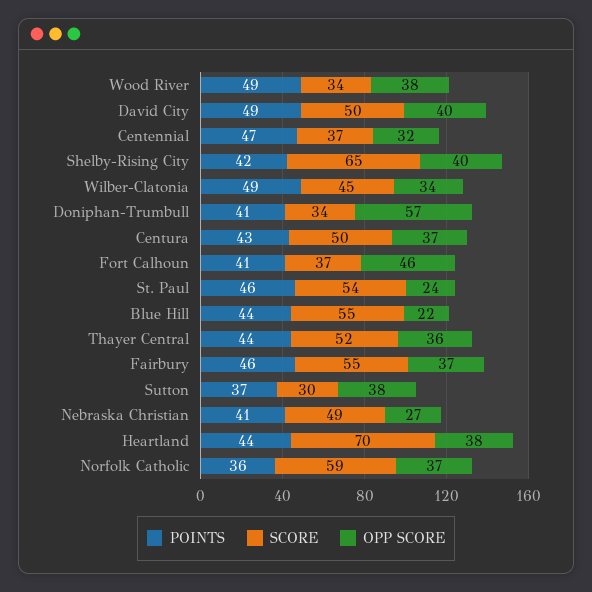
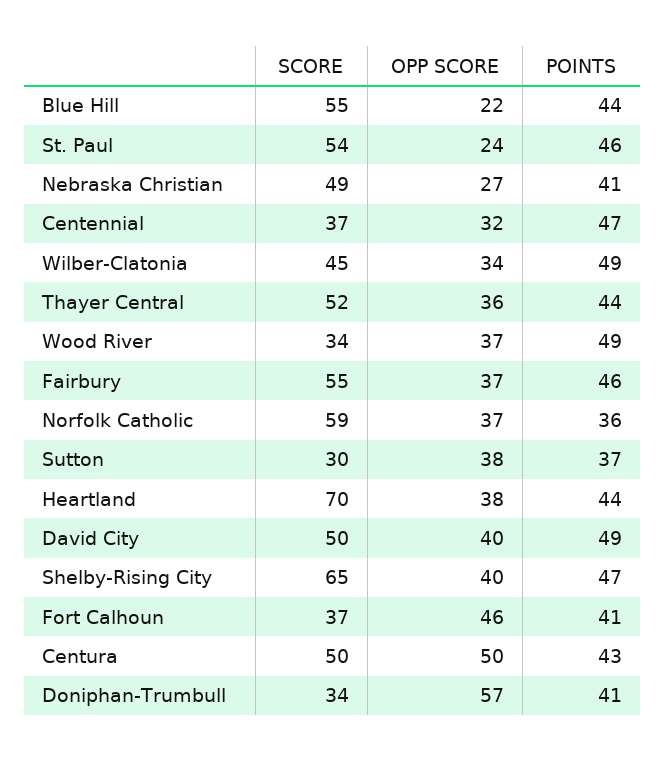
  {
    "POINTS": {
      "Wood River": 49,
      "David City": 49,
      "Centennial": 47,
-     "Shelby-Rising City": 42,
+     "Shelby-Rising City": 47,
      "Wilber-Clatonia": 49,
      "Doniphan-Trumbull": 41,
      "Centura": 43,
      "Fort Calhoun": 41,
      "St. Paul": 46,
      "Blue Hill": 44,
      "Thayer Central": 44,
      "Fairbury": 46,
      "Sutton": 37,
      "Nebraska Christian": 41,
      "Heartland": 44,
      "Norfolk Catholic": 36
    },
    "SCORE": {
      "Wood River": 34,
      "David City": 50,
      "Centennial": 37,
      "Shelby-Rising City": 65,
      "Wilber-Clatonia": 45,
      "Doniphan-Trumbull": 34,
      "Centura": 50,
      "Fort Calhoun": 37,
      "St. Paul": 54,
      "Blue Hill": 55,
      "Thayer Central": 52,
      "Fairbury": 55,
      "Sutton": 30,
      "Nebraska Christian": 49,
      "Heartland": 70,
      "Norfolk Catholic": 59
    },
    "OPP SCORE": {
-     "Wood River": 38,
+     "Wood River": 37,
      "David City": 40,
      "Centennial": 32,
      "Shelby-Rising City": 40,
      "Wilber-Clatonia": 34,
      "Doniphan-Trumbull": 57,
-     "Centura": 37,
+     "Centura": 50,
      "Fort Calhoun": 46,
      "St. Paul": 24,
      "Blue Hill": 22,
      "Thayer Central": 36,
      "Fairbury": 37,
      "Sutton": 38,
      "Nebraska Christian": 27,
      "Heartland": 38,
      "Norfolk Catholic": 37
    }
  }

